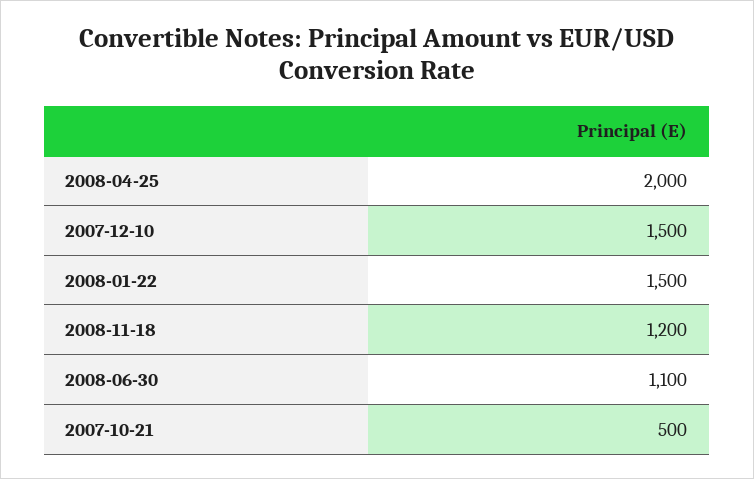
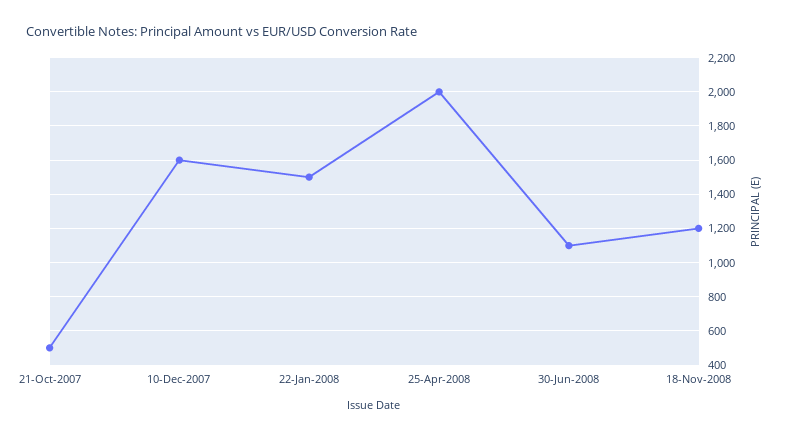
  {
    "2008-04-25": 2000,
-   "2007-12-10": 1500,
+   "2007-12-10": 1600,
    "2008-01-22": 1500,
    "2008-11-18": 1200,
    "2008-06-30": 1100,
    "2007-10-21": 500
  }

